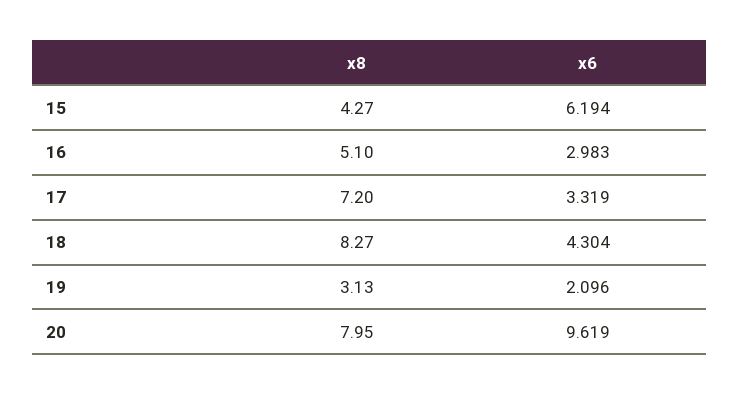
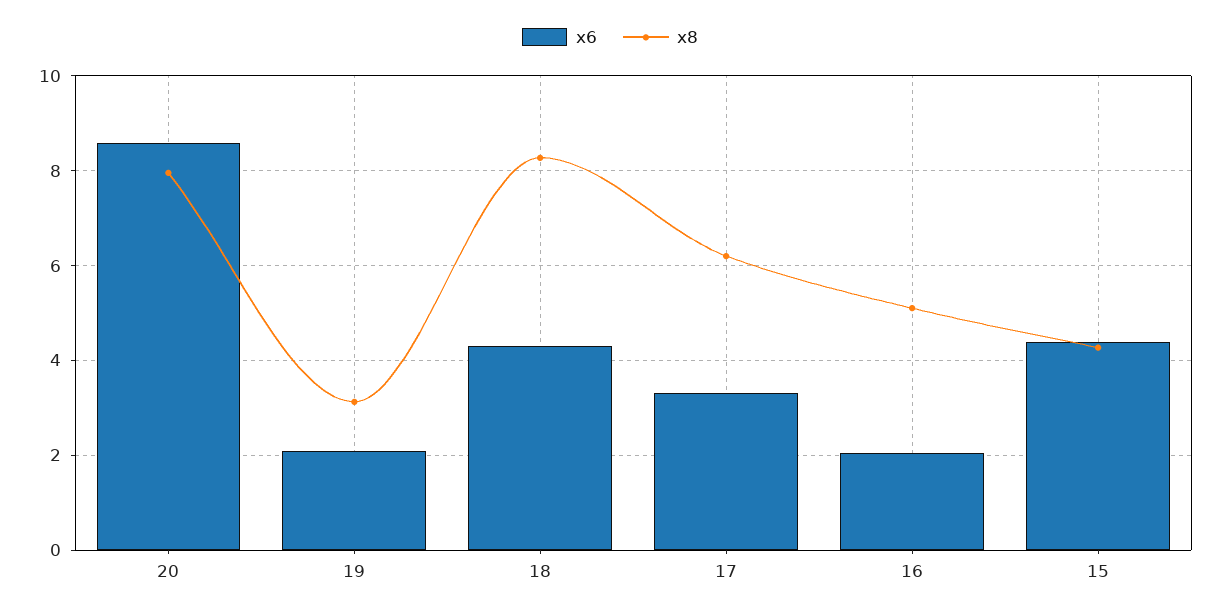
  {
    "x8": {
      "15": 4.27,
      "16": 5.1,
-     "17": 7.2,
+     "17": 6.2,
      "18": 8.27,
      "19": 3.13,
      "20": 7.95
    },
    "x6": {
-     "15": 6.194,
+     "15": 4.4,
-     "16": 2.983,
+     "16": 2,
      "17": 3.319,
      "18": 4.304,
      "19": 2.096,
-     "20": 9.619
+     "20": 8.6
    }
  }

